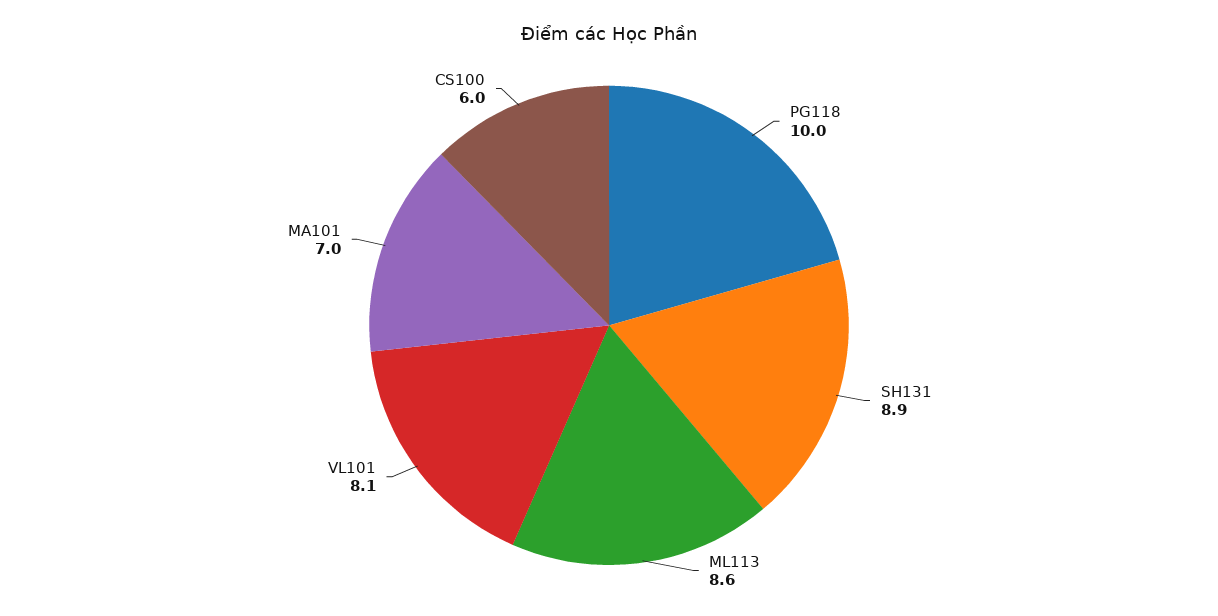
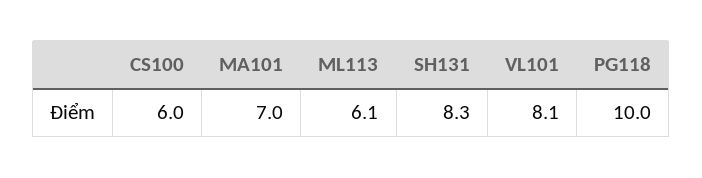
  {
    "PG118": 10,
-   "SH131": 8.9,
+   "SH131": 8.3,
-   "ML113": 8.6,
+   "ML113": 6.1,
    "VL101": 8.1,
    "MA101": 7,
    "CS100": 6
  }

